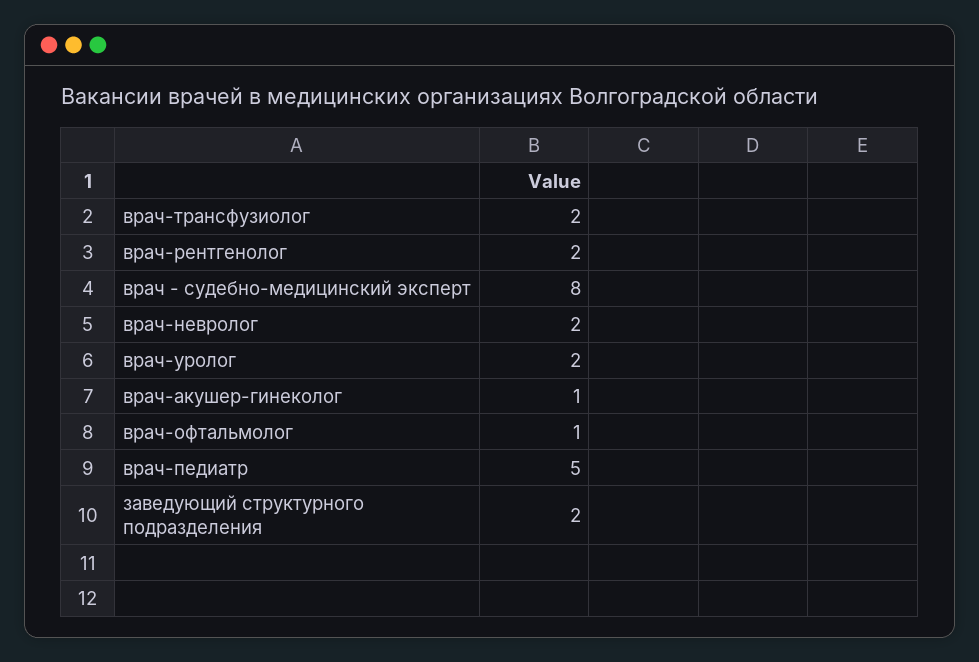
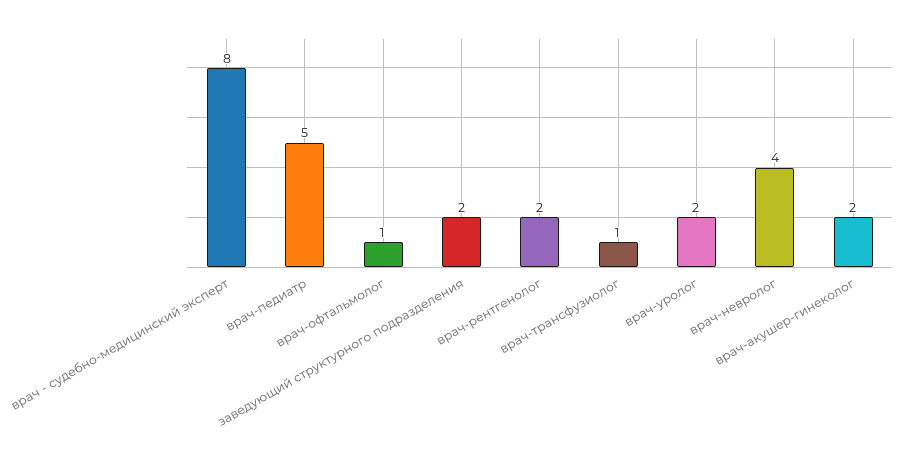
  {
-   "врач-трансфузиолог": 2,
+   "врач-трансфузиолог": 1,
    "врач-рентгенолог": 2,
    "врач - судебно-медицинский эксперт": 8,
-   "врач-невролог": 2,
+   "врач-невролог": 4,
    "врач-уролог": 2,
-   "врач-акушер-гинеколог": 1,
+   "врач-акушер-гинеколог": 2,
    "врач-офтальмолог": 1,
    "врач-педиатр": 5,
    "заведующий структурного подразделения": 2
  }

